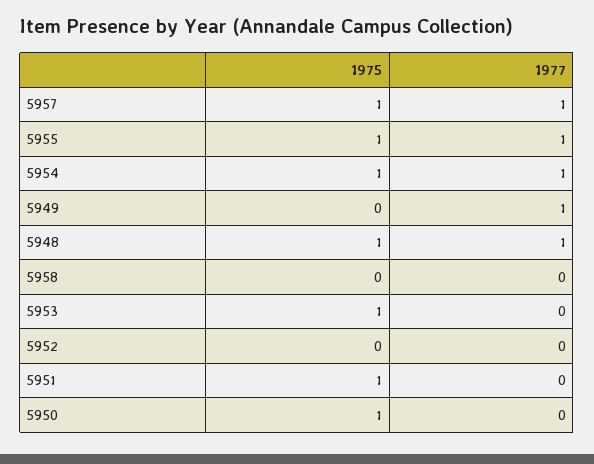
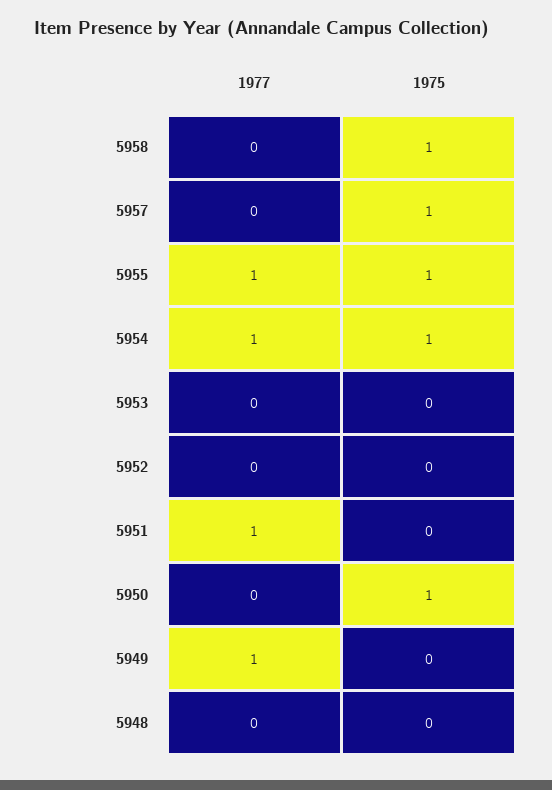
  {
    "1975": {
      "5957": 1,
      "5955": 1,
      "5954": 1,
      "5949": 0,
-     "5948": 1,
+     "5948": 0,
-     "5958": 0,
+     "5958": 1,
-     "5953": 1,
+     "5953": 0,
      "5952": 0,
-     "5951": 1,
+     "5951": 0,
      "5950": 1
    },
    "1977": {
-     "5957": 1,
+     "5957": 0,
      "5955": 1,
      "5954": 1,
      "5949": 1,
-     "5948": 1,
+     "5948": 0,
      "5958": 0,
      "5953": 0,
      "5952": 0,
-     "5951": 0,
+     "5951": 1,
      "5950": 0
    }
  }

